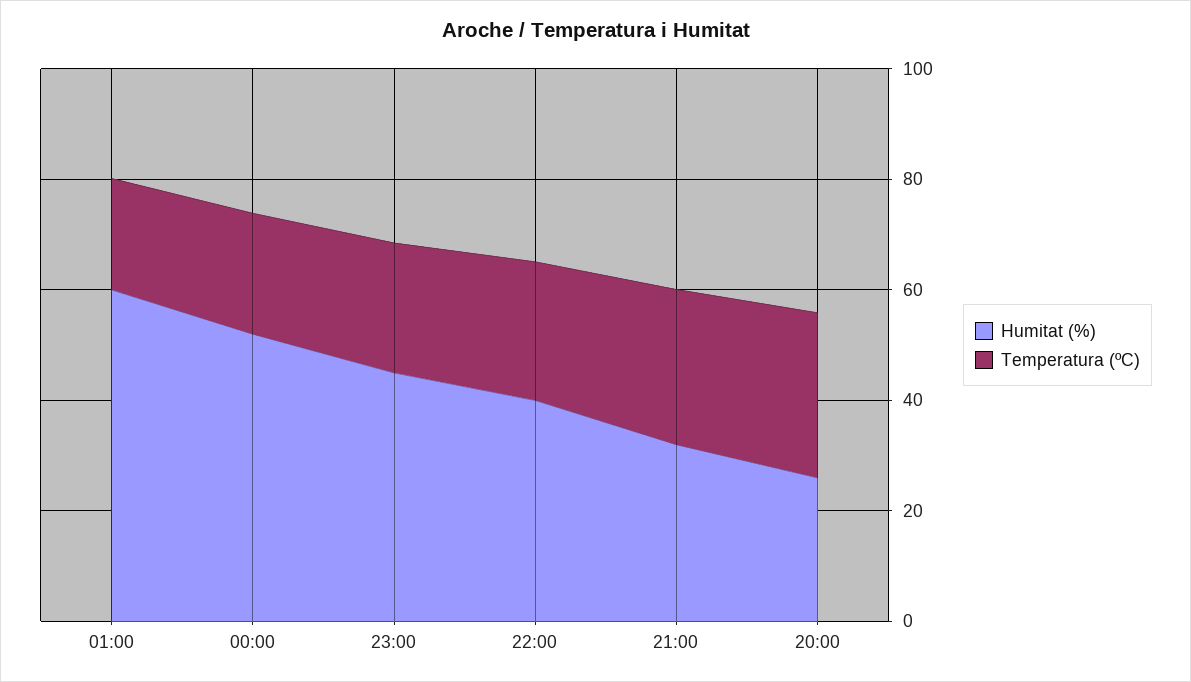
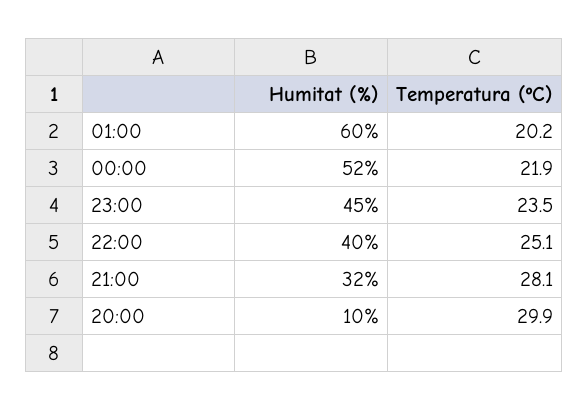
  {
    "Humitat (%)": {
      "01:00": 60,
      "00:00": 52,
      "23:00": 45,
      "22:00": 40,
      "21:00": 32,
-     "20:00": 25
+     "20:00": 10
    },
    "Temperatura (ºC)": {
      "01:00": 20.2,
      "00:00": 21.9,
      "23:00": 23.5,
      "22:00": 25.1,
      "21:00": 28.1,
      "20:00": 29.9
    }
  }

